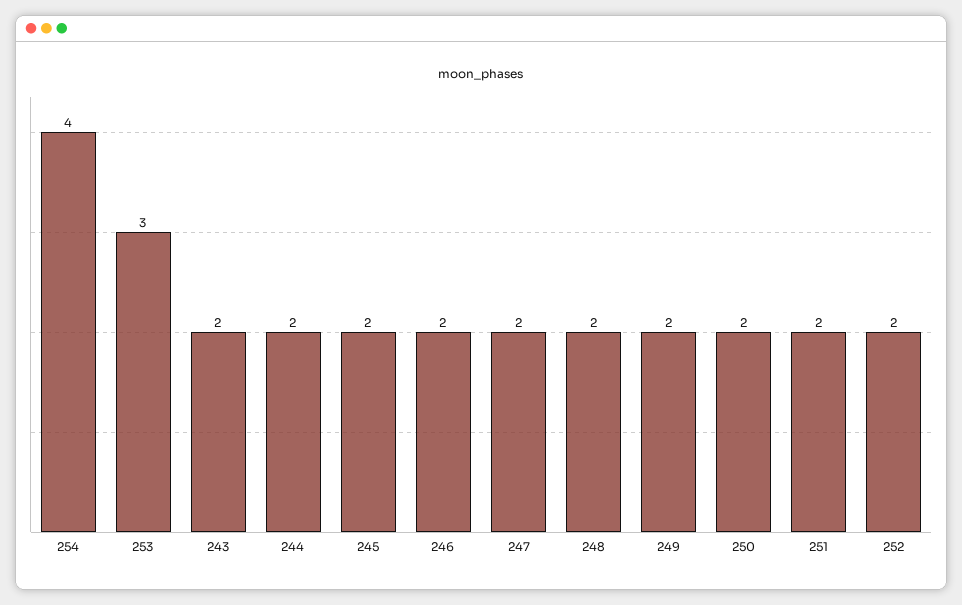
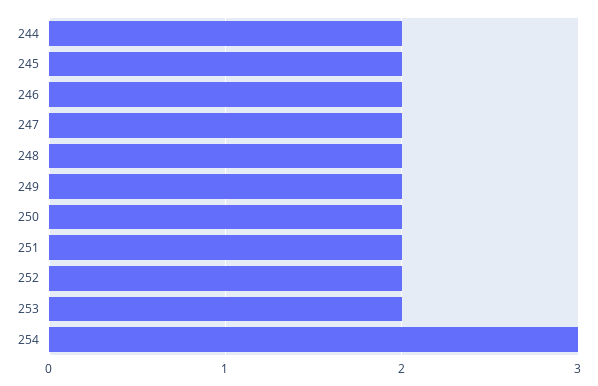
  {
-   "254": 4,
+   "254": 3,
-   "253": 3,
+   "253": 2,
-   "243": 2,
    "244": 2,
    "245": 2,
    "246": 2,
    "247": 2,
    "248": 2,
    "249": 2,
    "250": 2,
    "251": 2,
    "252": 2
  }

